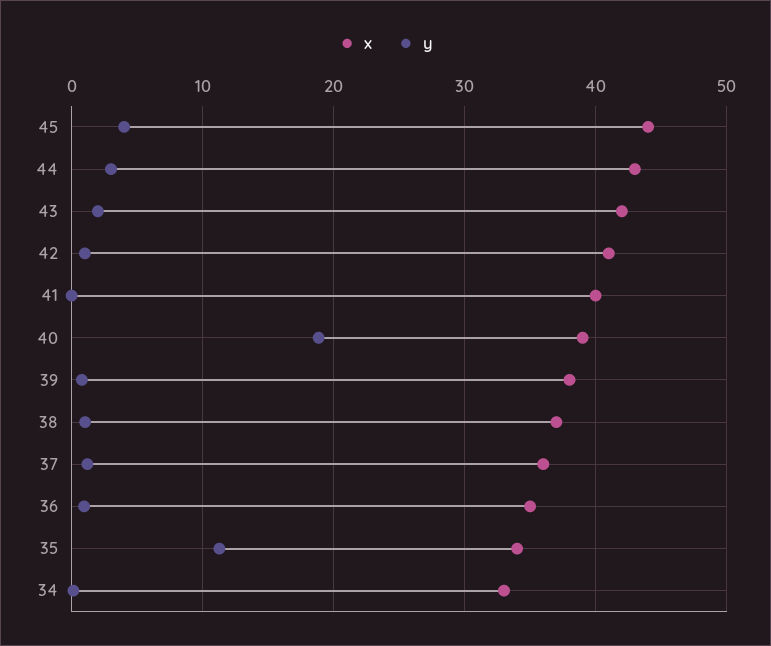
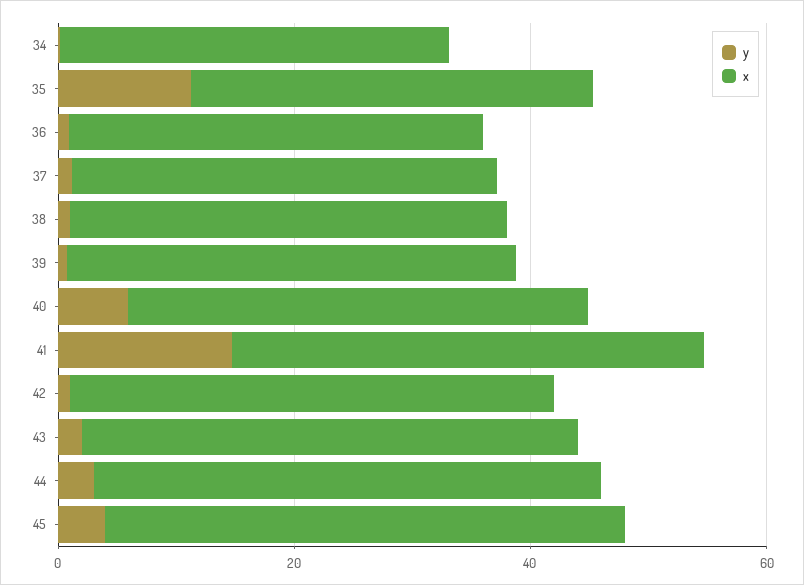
  {
    "x": {
      "45": 44,
      "44": 43,
      "43": 42,
      "42": 41,
      "41": 40,
      "40": 39,
      "39": 38,
      "38": 37,
      "37": 36,
      "36": 35,
      "35": 34,
      "34": 33
    },
    "y": {
      "45": 4,
      "44": 3,
      "43": 2,
      "42": 1,
-     "41": 0,
+     "41": 15,
-     "40": 19,
+     "40": 5,
      "39": 1,
      "38": 1,
      "37": 1,
      "36": 1,
      "35": 11,
      "34": 0
    }
  }

